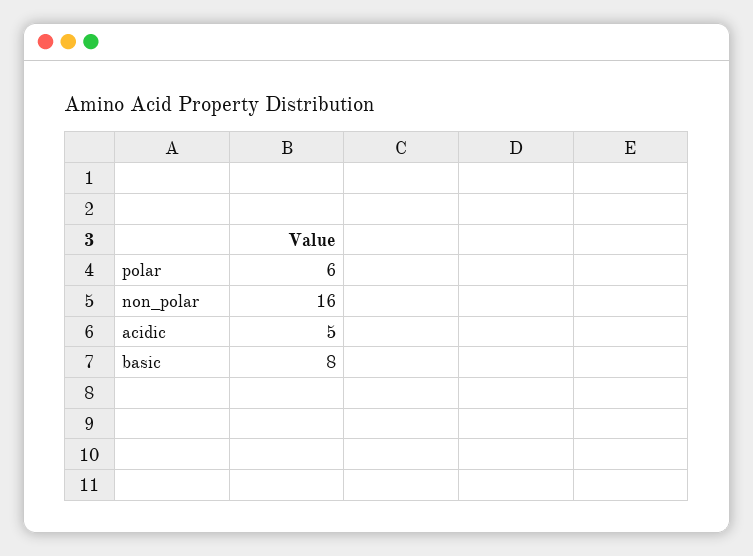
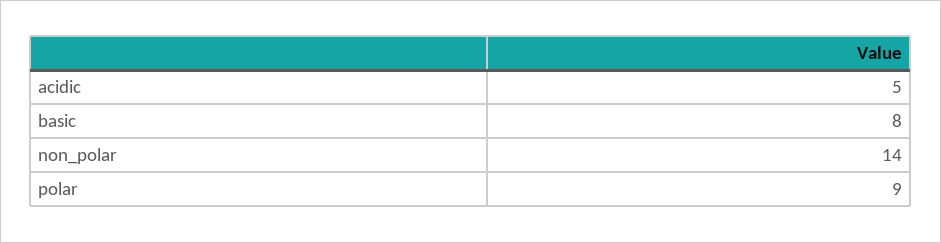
  {
-   "polar": 6,
+   "polar": 9,
-   "non_polar": 16,
+   "non_polar": 14,
    "acidic": 5,
    "basic": 8
  }

